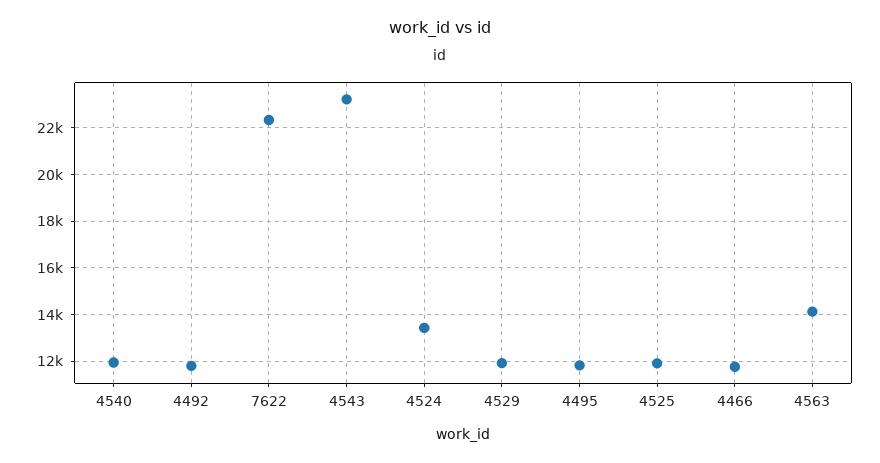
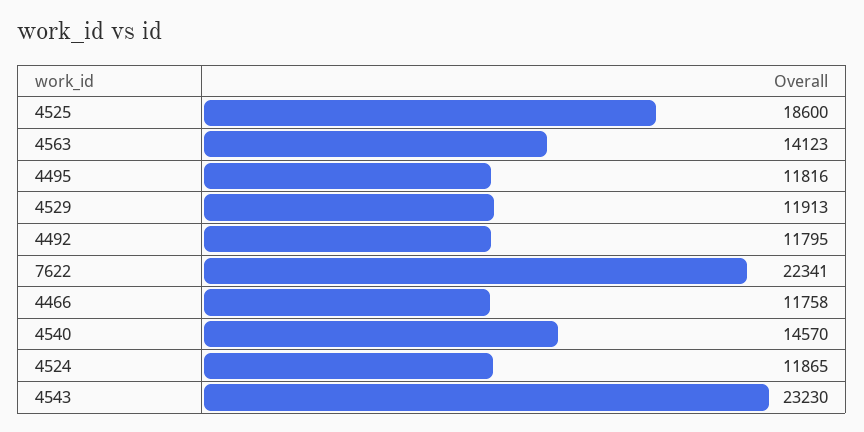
  {
-   "4540": 12000,
+   "4540": 14570,
    "4492": 11795,
    "7622": 22341,
    "4543": 23230,
-   "4524": 13500,
+   "4524": 11865,
    "4529": 11913,
    "4495": 11816,
-   "4525": 12000,
+   "4525": 18600,
    "4466": 11758,
    "4563": 14123
  }

